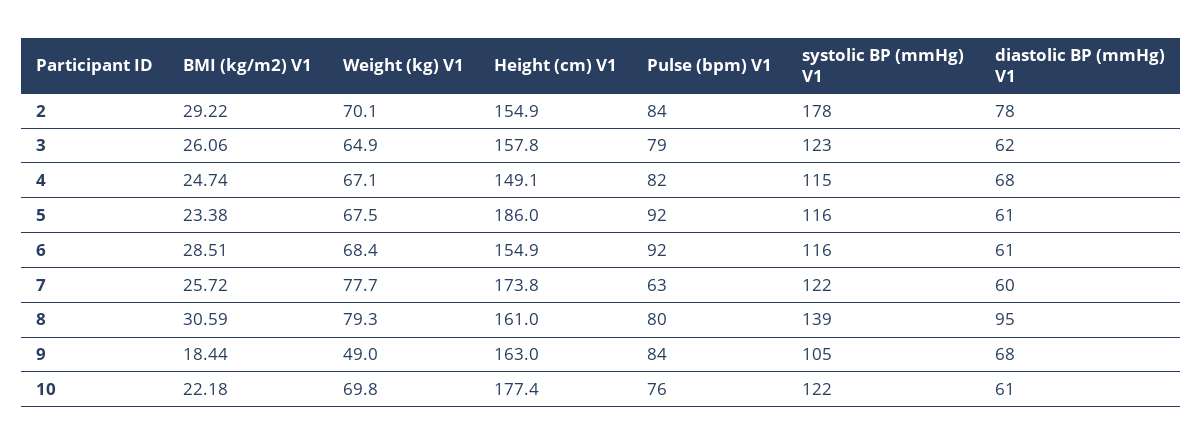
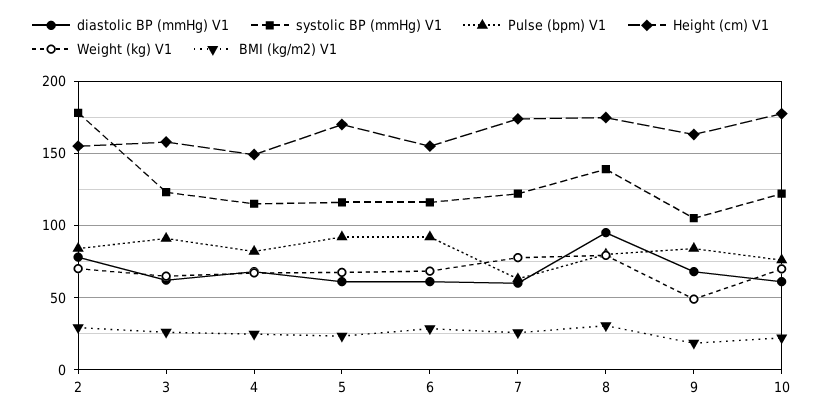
  {
    "BMI (kg/m2) V1": {
      "2": 29.22,
      "3": 26.06,
      "4": 24.74,
      "5": 23.38,
      "6": 28.51,
      "7": 25.72,
      "8": 30.59,
      "9": 18.44,
      "10": 22.18
    },
    "Weight (kg) V1": {
      "2": 70.1,
      "3": 64.9,
      "4": 67.1,
      "5": 67.5,
      "6": 68.4,
      "7": 77.7,
      "8": 79.3,
      "9": 49,
      "10": 69.8
    },
    "Height (cm) V1": {
      "2": 154.9,
      "3": 157.8,
      "4": 149.1,
-     "5": 186,
+     "5": 170,
      "6": 154.9,
      "7": 173.8,
-     "8": 161,
+     "8": 175,
      "9": 163,
      "10": 177.4
    },
    "Pulse (bpm) V1": {
      "2": 84,
-     "3": 79,
+     "3": 90,
      "4": 82,
      "5": 92,
      "6": 92,
      "7": 63,
      "8": 80,
      "9": 84,
      "10": 76
    },
    "systolic BP (mmHg) V1": {
      "2": 178,
      "3": 123,
      "4": 115,
      "5": 116,
      "6": 116,
      "7": 122,
      "8": 139,
      "9": 105,
      "10": 122
    },
    "diastolic BP (mmHg) V1": {
      "2": 78,
      "3": 62,
      "4": 68,
      "5": 61,
      "6": 61,
      "7": 60,
      "8": 95,
      "9": 68,
      "10": 61
    }
  }

